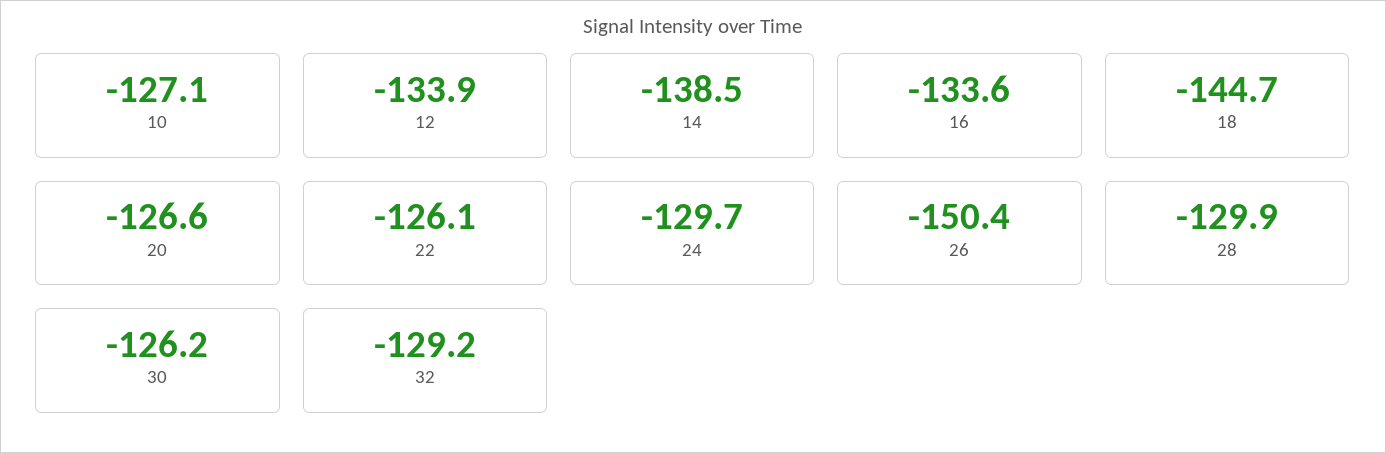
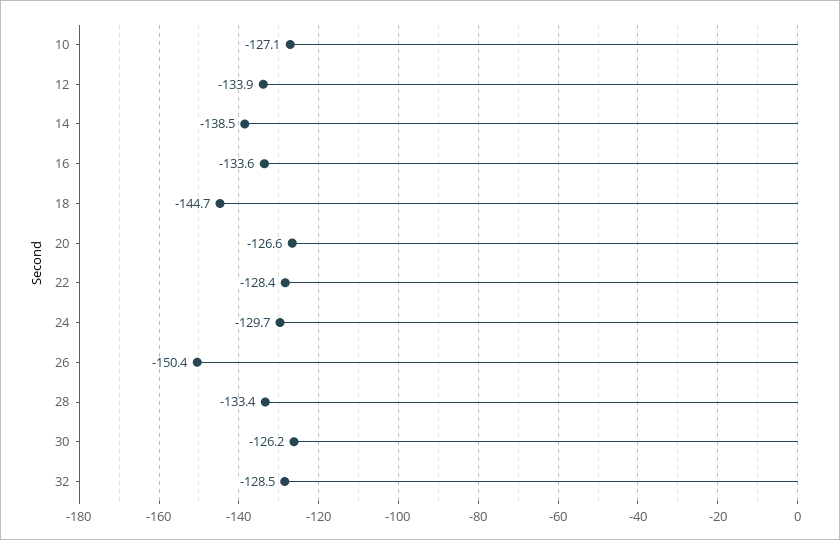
  {
    "10": -127.1,
    "12": -133.9,
    "14": -138.5,
    "16": -133.6,
    "18": -144.7,
    "20": -126.6,
-   "22": -126.1,
+   "22": -128.4,
    "24": -129.7,
    "26": -150.4,
-   "28": -129.9,
+   "28": -133.4,
    "30": -126.2,
-   "32": -129.2
+   "32": -128.5
  }

